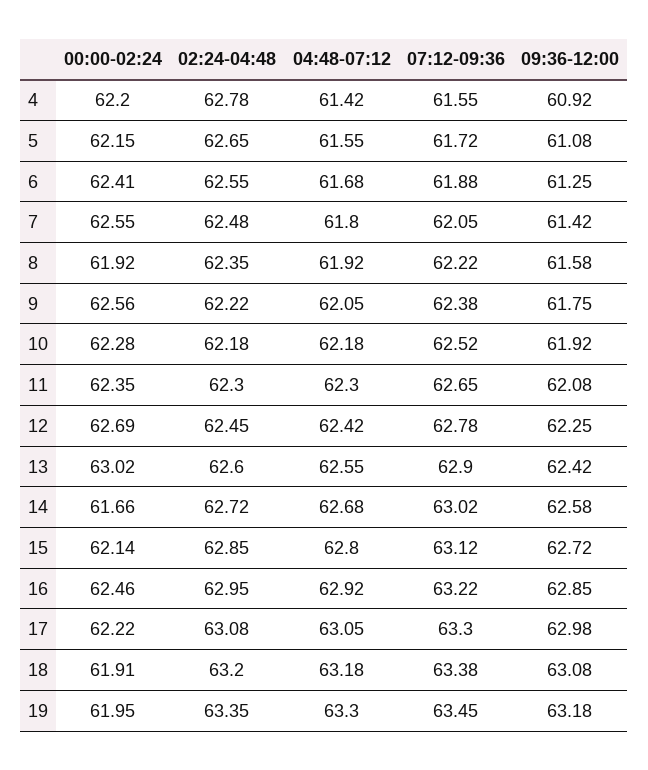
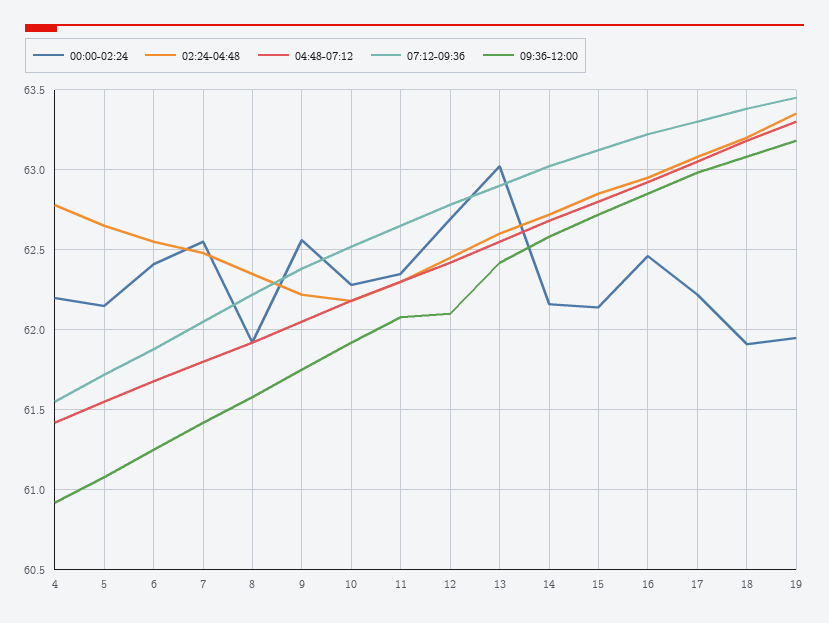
  {
    "00:00-02:24": {
      "4": 62.2,
      "5": 62.15,
      "6": 62.41,
      "7": 62.55,
      "8": 61.92,
      "9": 62.56,
      "10": 62.28,
      "11": 62.35,
      "12": 62.69,
      "13": 63.02,
-     "14": 61.66,
+     "14": 62.15,
      "15": 62.14,
      "16": 62.46,
      "17": 62.22,
      "18": 61.91,
      "19": 61.95
    },
    "02:24-04:48": {
      "4": 62.78,
      "5": 62.65,
      "6": 62.55,
      "7": 62.48,
      "8": 62.35,
      "9": 62.22,
      "10": 62.18,
      "11": 62.3,
      "12": 62.45,
      "13": 62.6,
      "14": 62.72,
      "15": 62.85,
      "16": 62.95,
      "17": 63.08,
      "18": 63.2,
      "19": 63.35
    },
    "04:48-07:12": {
      "4": 61.42,
      "5": 61.55,
      "6": 61.68,
      "7": 61.8,
      "8": 61.92,
      "9": 62.05,
      "10": 62.18,
      "11": 62.3,
      "12": 62.42,
      "13": 62.55,
      "14": 62.68,
      "15": 62.8,
      "16": 62.92,
      "17": 63.05,
      "18": 63.18,
      "19": 63.3
    },
    "07:12-09:36": {
      "4": 61.55,
      "5": 61.72,
      "6": 61.88,
      "7": 62.05,
      "8": 62.22,
      "9": 62.38,
      "10": 62.52,
      "11": 62.65,
      "12": 62.78,
      "13": 62.9,
      "14": 63.02,
      "15": 63.12,
      "16": 63.22,
      "17": 63.3,
      "18": 63.38,
      "19": 63.45
    },
    "09:36-12:00": {
      "4": 60.92,
      "5": 61.08,
      "6": 61.25,
      "7": 61.42,
      "8": 61.58,
      "9": 61.75,
      "10": 61.92,
      "11": 62.08,
-     "12": 62.25,
+     "12": 62.1,
      "13": 62.42,
      "14": 62.58,
      "15": 62.72,
      "16": 62.85,
      "17": 62.98,
      "18": 63.08,
      "19": 63.18
    }
  }

